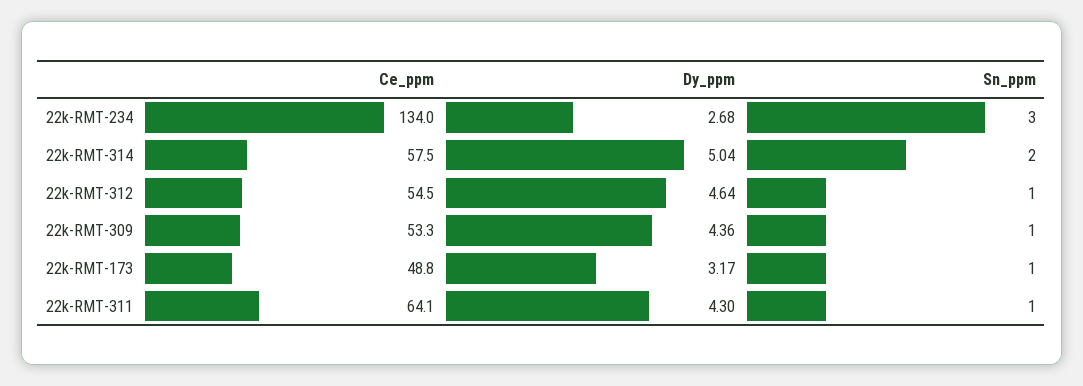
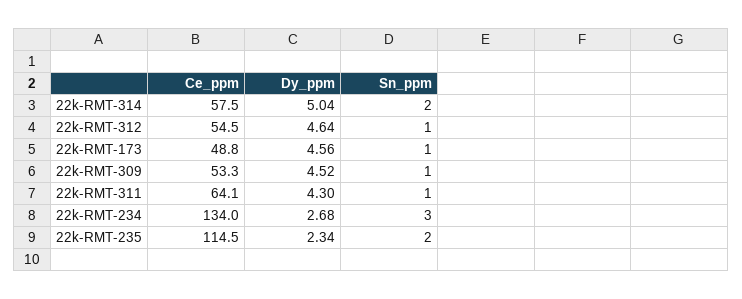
  {
    "Ce_ppm": {
      "22k-RMT-234": 134,
      "22k-RMT-314": 57.5,
      "22k-RMT-312": 54.5,
      "22k-RMT-309": 53.3,
      "22k-RMT-173": 48.8,
-     "22k-RMT-311": 64.1
+     "22k-RMT-311": 64.1,
+     "22k-RMT-235": 114.5
    },
    "Dy_ppm": {
      "22k-RMT-234": 2.68,
      "22k-RMT-314": 5.04,
      "22k-RMT-312": 4.64,
-     "22k-RMT-309": 4.36,
+     "22k-RMT-309": 4.52,
-     "22k-RMT-173": 3.17,
+     "22k-RMT-173": 4.56,
-     "22k-RMT-311": 4.3
+     "22k-RMT-311": 4.3,
+     "22k-RMT-235": 2.34
    },
    "Sn_ppm": {
      "22k-RMT-234": 3,
      "22k-RMT-314": 2,
      "22k-RMT-312": 1,
      "22k-RMT-309": 1,
      "22k-RMT-173": 1,
-     "22k-RMT-311": 1
+     "22k-RMT-311": 1,
+     "22k-RMT-235": 2
    }
  }

